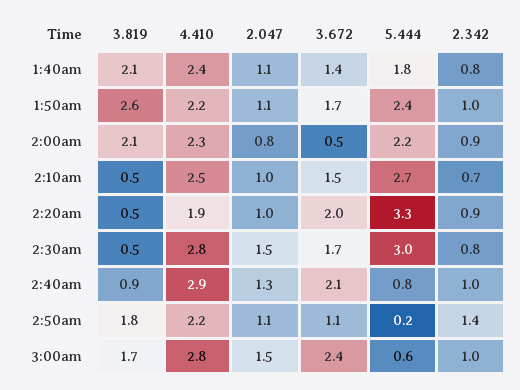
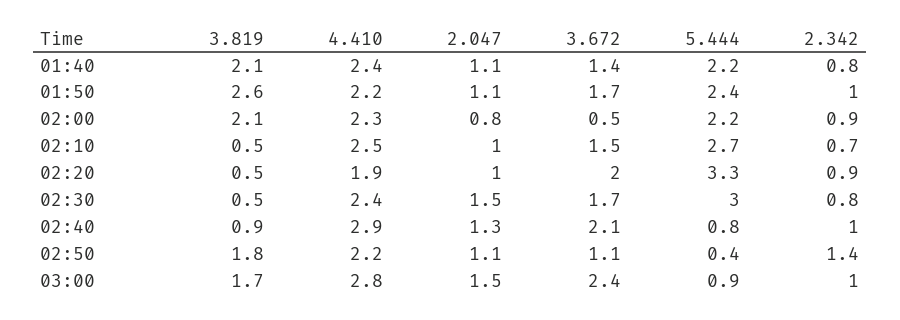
  {
    "3.819": {
      "1:40am": 2.1,
      "1:50am": 2.6,
      "2:00am": 2.1,
      "2:10am": 0.5,
      "2:20am": 0.5,
      "2:30am": 0.5,
      "2:40am": 0.9,
      "2:50am": 1.8,
      "3:00am": 1.7
    },
    "4.410": {
      "1:40am": 2.4,
      "1:50am": 2.2,
      "2:00am": 2.3,
      "2:10am": 2.5,
      "2:20am": 1.9,
-     "2:30am": 2.8,
+     "2:30am": 2.4,
      "2:40am": 2.9,
      "2:50am": 2.2,
      "3:00am": 2.8
    },
    "2.047": {
      "1:40am": 1.1,
      "1:50am": 1.1,
      "2:00am": 0.8,
      "2:10am": 1,
      "2:20am": 1,
      "2:30am": 1.5,
      "2:40am": 1.3,
      "2:50am": 1.1,
      "3:00am": 1.5
    },
    "3.672": {
      "1:40am": 1.4,
      "1:50am": 1.7,
      "2:00am": 0.5,
      "2:10am": 1.5,
      "2:20am": 2,
      "2:30am": 1.7,
      "2:40am": 2.1,
      "2:50am": 1.1,
      "3:00am": 2.4
    },
    "5.444": {
-     "1:40am": 1.8,
+     "1:40am": 2.2,
      "1:50am": 2.4,
      "2:00am": 2.2,
      "2:10am": 2.7,
      "2:20am": 3.3,
      "2:30am": 3,
      "2:40am": 0.8,
-     "2:50am": 0.2,
+     "2:50am": 0.4,
-     "3:00am": 0.6
+     "3:00am": 0.9
    },
    "2.342": {
      "1:40am": 0.8,
      "1:50am": 1,
      "2:00am": 0.9,
      "2:10am": 0.7,
      "2:20am": 0.9,
      "2:30am": 0.8,
      "2:40am": 1,
      "2:50am": 1.4,
      "3:00am": 1
    }
  }

